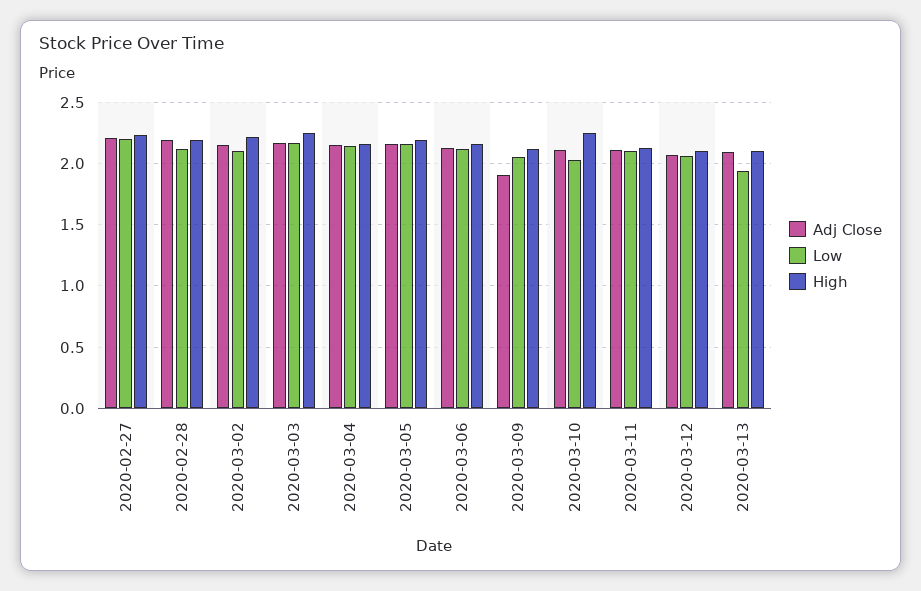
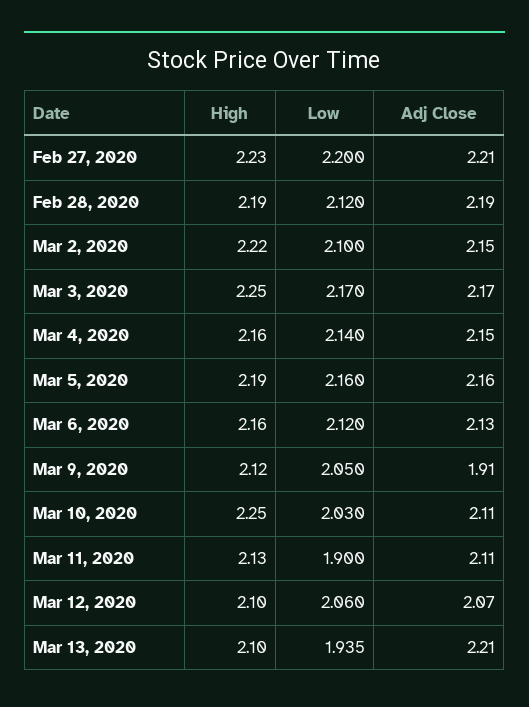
  {
    "Adj Close": {
      "2020-02-27": 2.21,
      "2020-02-28": 2.19,
      "2020-03-02": 2.15,
      "2020-03-03": 2.17,
      "2020-03-04": 2.15,
      "2020-03-05": 2.16,
      "2020-03-06": 2.13,
      "2020-03-09": 1.91,
      "2020-03-10": 2.11,
      "2020-03-11": 2.11,
      "2020-03-12": 2.07,
-     "2020-03-13": 2.1
+     "2020-03-13": 2.21
    },
    "Low": {
      "2020-02-27": 2.2,
      "2020-02-28": 2.12,
      "2020-03-02": 2.1,
      "2020-03-03": 2.17,
      "2020-03-04": 2.14,
      "2020-03-05": 2.16,
      "2020-03-06": 2.12,
      "2020-03-09": 2.05,
      "2020-03-10": 2.03,
-     "2020-03-11": 2.1,
+     "2020-03-11": 1.9,
      "2020-03-12": 2.06,
      "2020-03-13": 1.935
    },
    "High": {
      "2020-02-27": 2.23,
      "2020-02-28": 2.19,
      "2020-03-02": 2.22,
      "2020-03-03": 2.25,
      "2020-03-04": 2.16,
      "2020-03-05": 2.19,
      "2020-03-06": 2.16,
      "2020-03-09": 2.12,
      "2020-03-10": 2.25,
      "2020-03-11": 2.13,
      "2020-03-12": 2.1,
      "2020-03-13": 2.1
    }
  }

